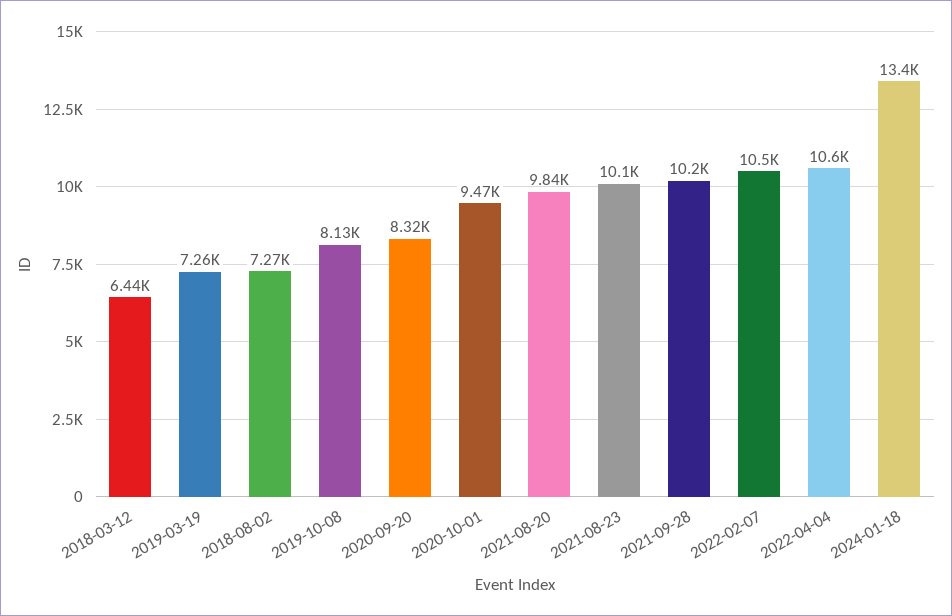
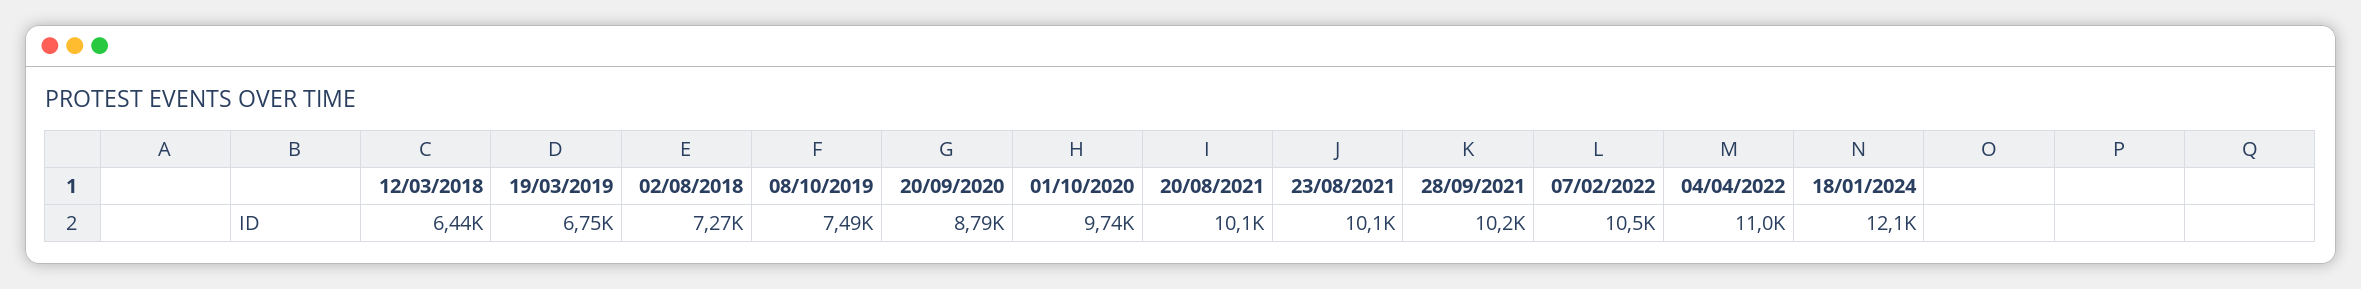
  {
    "2018-03-12": 6440,
-   "2019-03-19": 7260,
+   "2019-03-19": 6750,
    "2018-08-02": 7270,
-   "2019-10-08": 8130,
+   "2019-10-08": 7490,
-   "2020-09-20": 8320,
+   "2020-09-20": 8790,
-   "2020-10-01": 9470,
+   "2020-10-01": 9740,
-   "2021-08-20": 9840,
+   "2021-08-20": 10100,
    "2021-08-23": 10100,
    "2021-09-28": 10200,
    "2022-02-07": 10500,
-   "2022-04-04": 10600,
+   "2022-04-04": 11000,
-   "2024-01-18": 13400
+   "2024-01-18": 12100
  }

